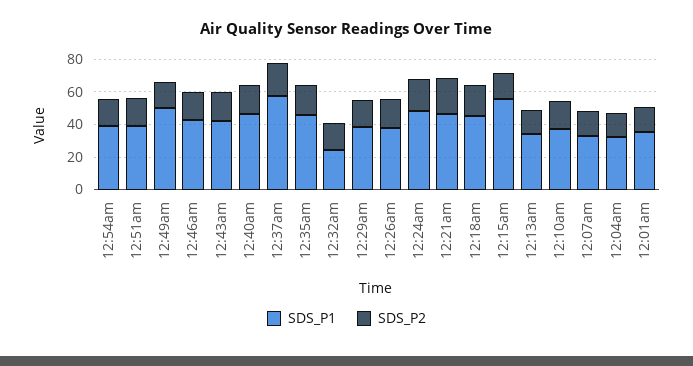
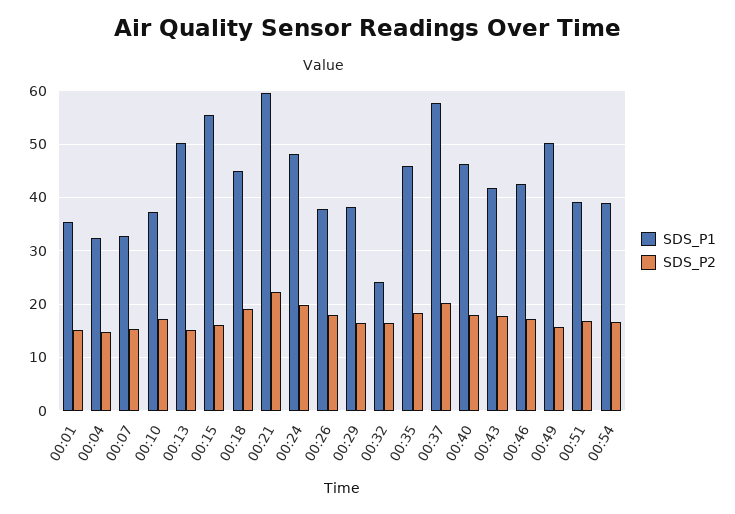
  {
    "SDS_P1": {
      "12:54am": 38,
      "12:51am": 40,
      "12:49am": 50,
      "12:46am": 42,
      "12:43am": 42,
      "12:40am": 46,
      "12:37am": 58,
      "12:35am": 46,
      "12:32am": 24,
      "12:29am": 38,
      "12:26am": 38,
      "12:24am": 48,
-     "12:21am": 45,
+     "12:21am": 60,
      "12:18am": 44,
      "12:15am": 56,
-     "12:13am": 35,
+     "12:13am": 50,
      "12:10am": 38,
      "12:07am": 32,
      "12:04am": 32,
      "12:01am": 36
    },
    "SDS_P2": {
      "12:54am": 16,
      "12:51am": 16,
      "12:49am": 16,
      "12:46am": 18,
      "12:43am": 18,
      "12:40am": 18,
      "12:37am": 20,
      "12:35am": 18,
      "12:32am": 16,
      "12:29am": 16,
      "12:26am": 18,
      "12:24am": 20,
      "12:21am": 22,
      "12:18am": 20,
      "12:15am": 16,
      "12:13am": 16,
      "12:10am": 18,
      "12:07am": 16,
      "12:04am": 14,
      "12:01am": 16
    }
  }

